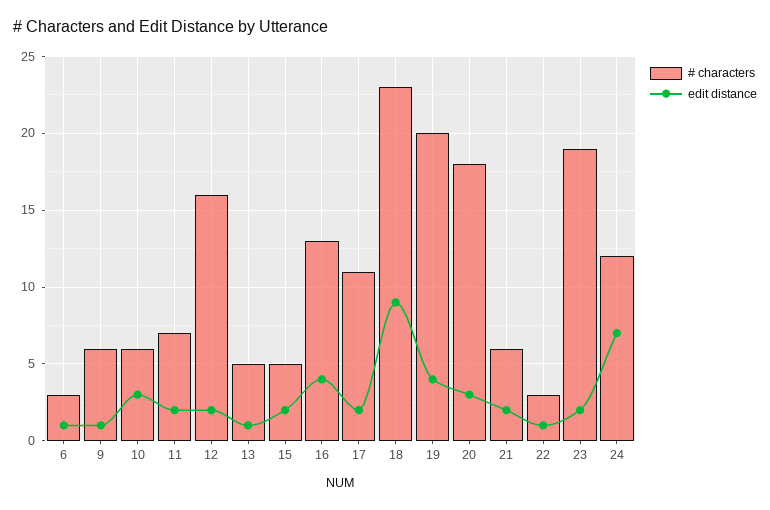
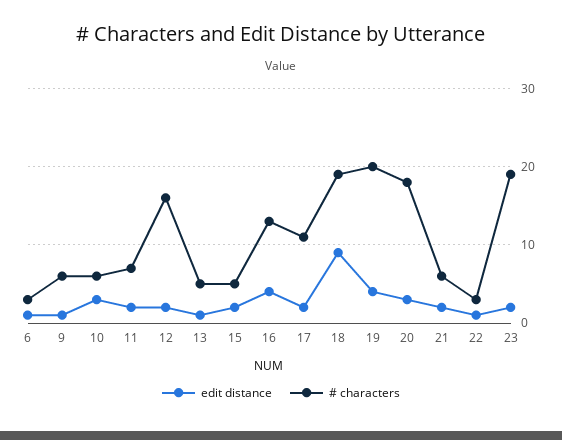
  {
    "# characters": {
      "6": 3,
      "9": 6,
      "10": 6,
      "11": 7,
      "12": 16,
      "13": 5,
      "15": 5,
      "16": 13,
      "17": 11,
-     "18": 23,
+     "18": 19,
      "19": 20,
      "20": 18,
      "21": 6,
      "22": 3,
-     "23": 19,
+     "23": 19
-     "24": 12
    },
    "edit distance": {
      "6": 1,
      "9": 1,
      "10": 3,
      "11": 2,
      "12": 2,
      "13": 1,
      "15": 2,
      "16": 4,
      "17": 2,
      "18": 9,
      "19": 4,
      "20": 3,
      "21": 2,
      "22": 1,
-     "23": 2,
+     "23": 2
-     "24": 7
    }
  }

